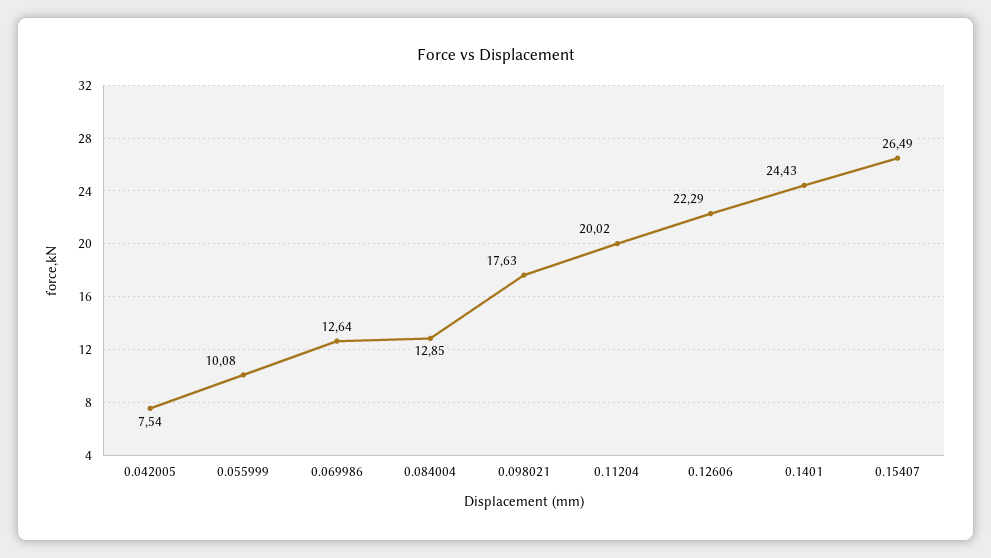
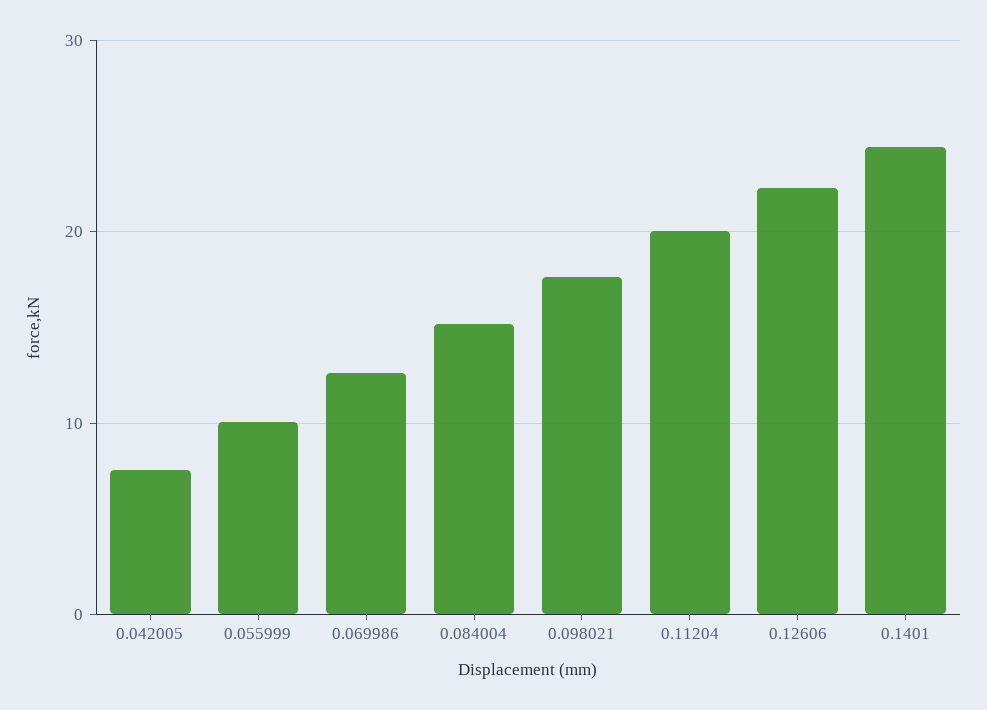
  {
    "0.042005": 7.54,
    "0.055999": 10.08,
    "0.069986": 12.64,
-   "0.084004": 12.85,
+   "0.084004": 15,
    "0.098021": 17.63,
    "0.11204": 20.02,
    "0.12606": 22.29,
-   "0.1401": 24.43,
+   "0.1401": 24.43
-   "0.15407": 26.49
  }

